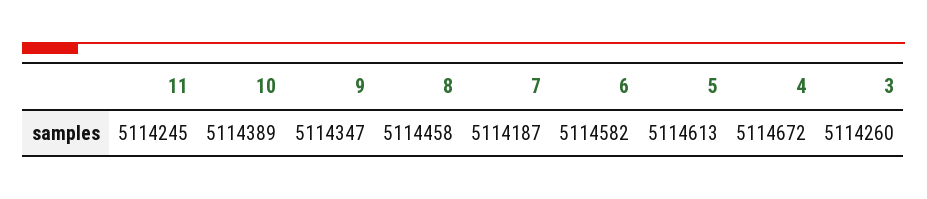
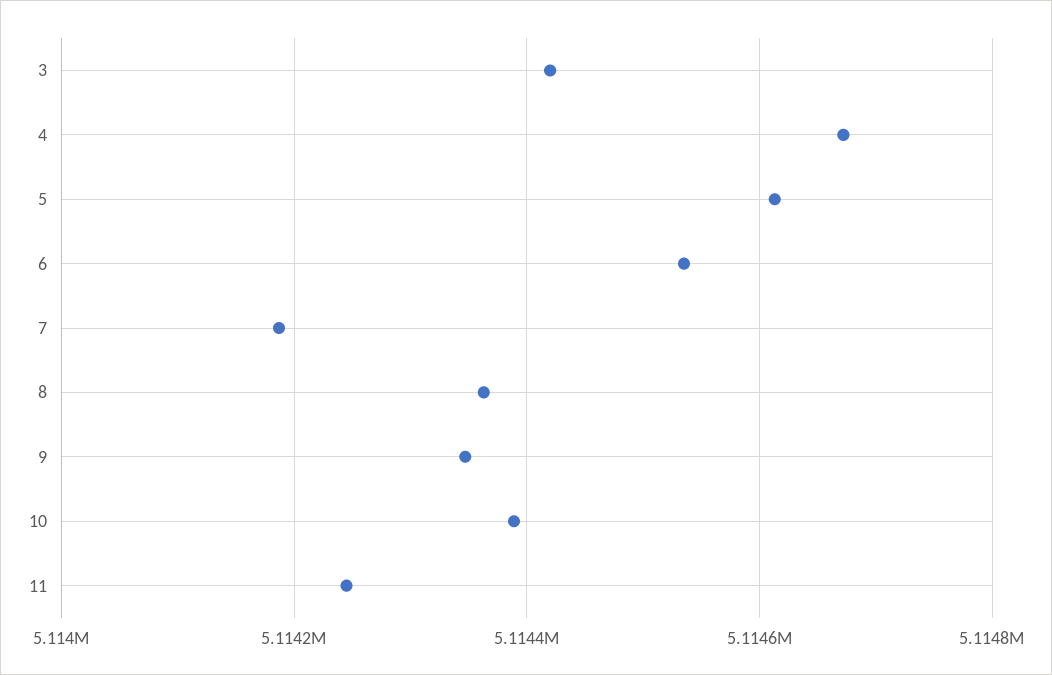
  {
    "11": 5114245,
    "10": 5114389,
    "9": 5114347,
-   "8": 5114458,
+   "8": 5114360,
    "7": 5114187,
-   "6": 5114582,
+   "6": 5114540,
    "5": 5114613,
    "4": 5114672,
-   "3": 5114260
+   "3": 5114420
  }

